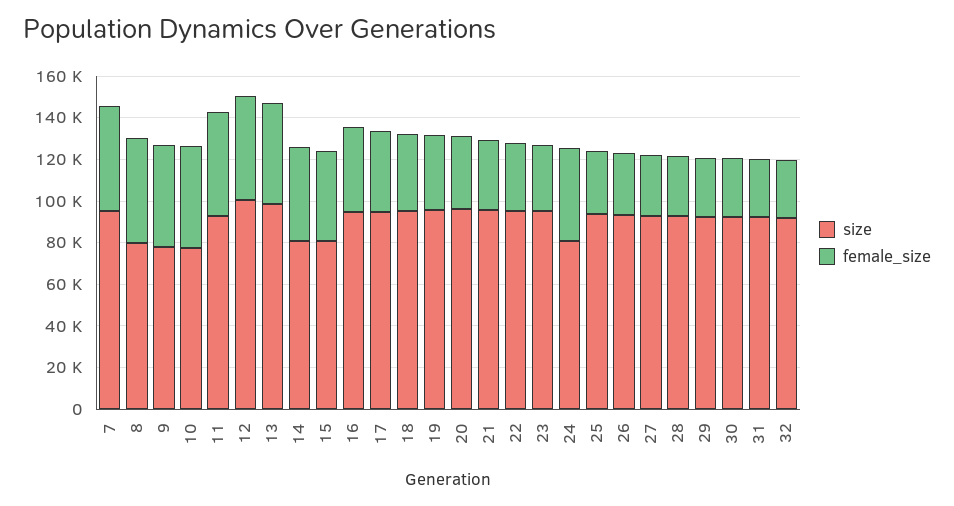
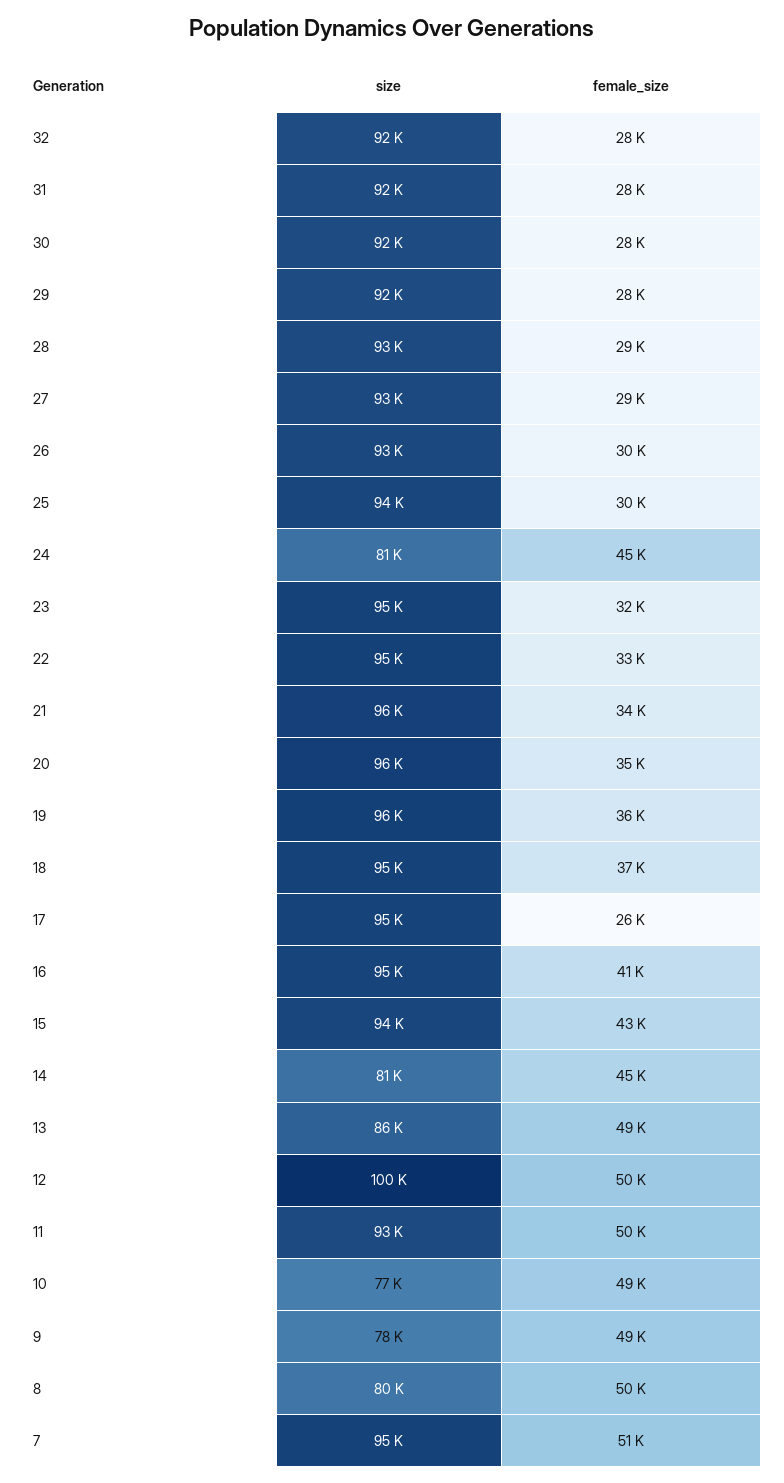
  {
    "size": {
      "7": 95000,
      "8": 80000,
      "9": 78000,
      "10": 77000,
      "11": 93000,
      "12": 100000,
-     "13": 100000,
+     "13": 86000,
      "14": 81000,
-     "15": 80000,
+     "15": 94000,
      "16": 95000,
      "17": 95000,
      "18": 95000,
      "19": 96000,
      "20": 96000,
      "21": 96000,
      "22": 95000,
      "23": 95000,
      "24": 81000,
      "25": 94000,
      "26": 93000,
      "27": 93000,
      "28": 93000,
      "29": 92000,
      "30": 92000,
      "31": 92000,
      "32": 92000
    },
    "female_size": {
      "7": 51000,
      "8": 50000,
      "9": 49000,
      "10": 49000,
      "11": 50000,
      "12": 50000,
      "13": 49000,
      "14": 45000,
      "15": 43000,
      "16": 41000,
-     "17": 40000,
+     "17": 26000,
      "18": 37000,
      "19": 36000,
      "20": 35000,
      "21": 34000,
      "22": 33000,
      "23": 32000,
      "24": 45000,
      "25": 30000,
      "26": 30000,
      "27": 29000,
      "28": 29000,
      "29": 28000,
      "30": 28000,
      "31": 28000,
      "32": 28000
    }
  }

